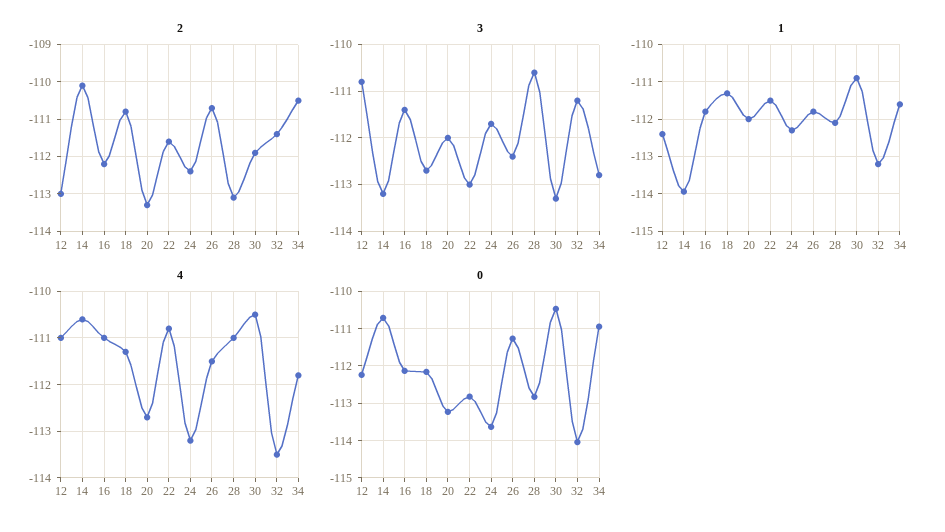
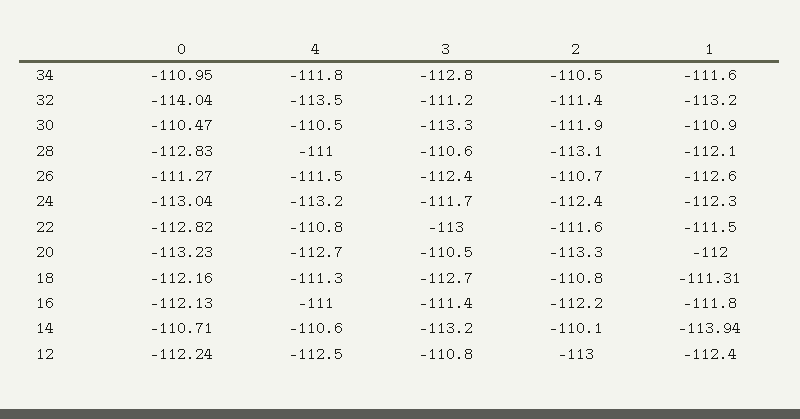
  {
    "2": {
      "12": -113,
      "14": -110.1,
      "16": -112.2,
      "18": -110.8,
      "20": -113.3,
      "22": -111.6,
      "24": -112.4,
      "26": -110.7,
      "28": -113.1,
      "30": -111.9,
      "32": -111.4,
      "34": -110.5
    },
    "3": {
      "12": -110.8,
      "14": -113.2,
      "16": -111.4,
      "18": -112.7,
-     "20": -112,
+     "20": -110.5,
      "22": -113,
      "24": -111.7,
      "26": -112.4,
      "28": -110.6,
      "30": -113.3,
      "32": -111.2,
      "34": -112.8
    },
    "1": {
      "12": -112.4,
      "14": -113.94,
      "16": -111.8,
      "18": -111.31,
      "20": -112,
      "22": -111.5,
      "24": -112.3,
-     "26": -111.8,
+     "26": -112.6,
      "28": -112.1,
      "30": -110.9,
      "32": -113.2,
      "34": -111.6
    },
    "4": {
-     "12": -111,
+     "12": -112.5,
      "14": -110.6,
      "16": -111,
      "18": -111.3,
      "20": -112.7,
      "22": -110.8,
      "24": -113.2,
      "26": -111.5,
      "28": -111,
      "30": -110.5,
      "32": -113.5,
      "34": -111.8
    },
    "0": {
      "12": -112.24,
      "14": -110.71,
      "16": -112.13,
      "18": -112.16,
      "20": -113.23,
      "22": -112.82,
-     "24": -113.6,
+     "24": -113.04,
      "26": -111.27,
      "28": -112.83,
      "30": -110.47,
      "32": -114.04,
      "34": -110.95
    }
  }

